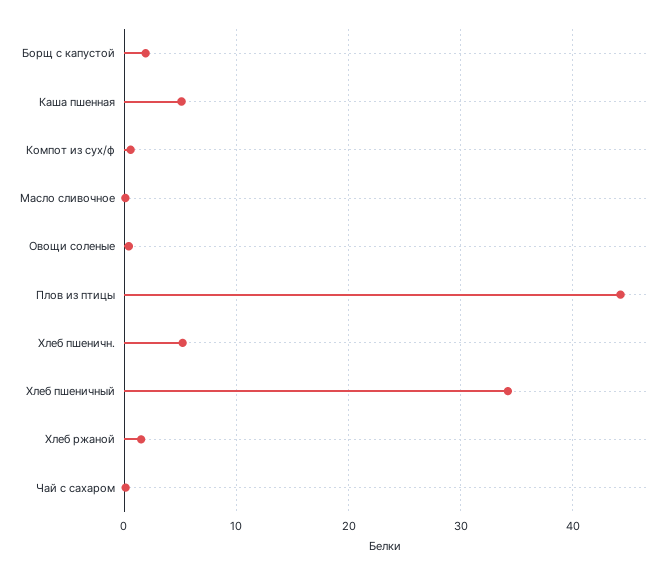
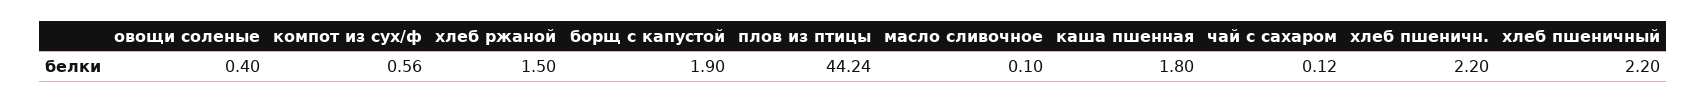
  {
    "Борщ с капустой": 1.9,
-   "Каша пшенная": 5,
+   "Каша пшенная": 1.8,
    "Компот из сух/ф": 0.56,
    "Масло сливочное": 0.1,
    "Овощи соленые": 0.4,
    "Плов из птицы": 44.24,
-   "Хлеб пшеничн.": 5,
+   "Хлеб пшеничн.": 2.2,
-   "Хлеб пшеничный": 34,
+   "Хлеб пшеничный": 2.2,
    "Хлеб ржаной": 1.5,
    "Чай с сахаром": 0.12
  }

